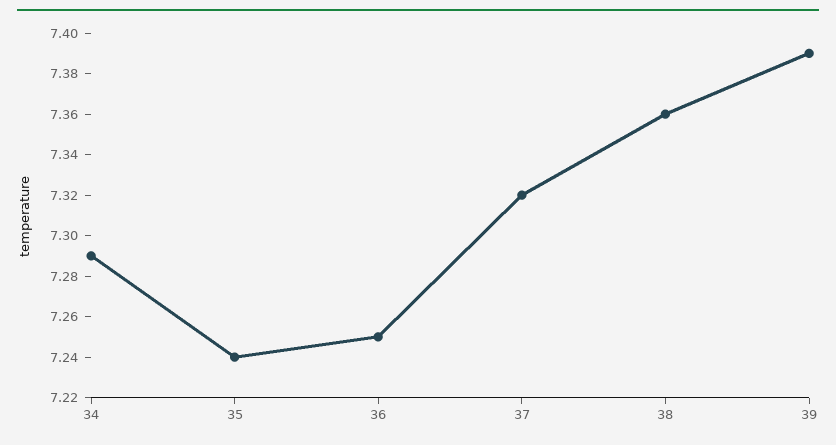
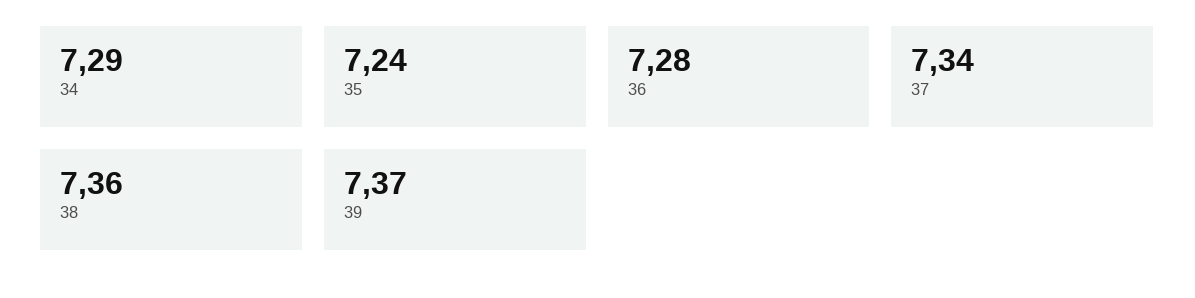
  {
    "34": 7.29,
    "35": 7.24,
-   "36": 7.25,
+   "36": 7.28,
-   "37": 7.32,
+   "37": 7.34,
    "38": 7.36,
-   "39": 7.39
+   "39": 7.37
  }

